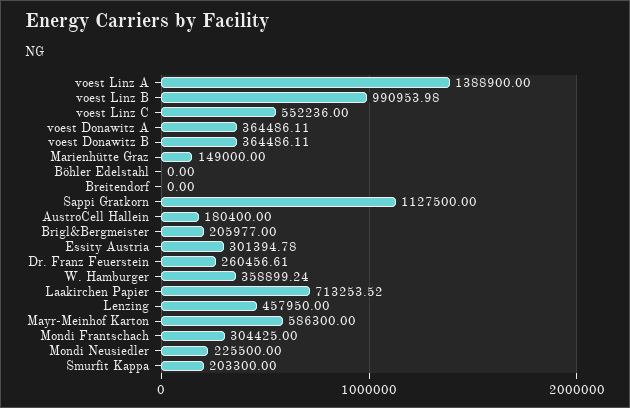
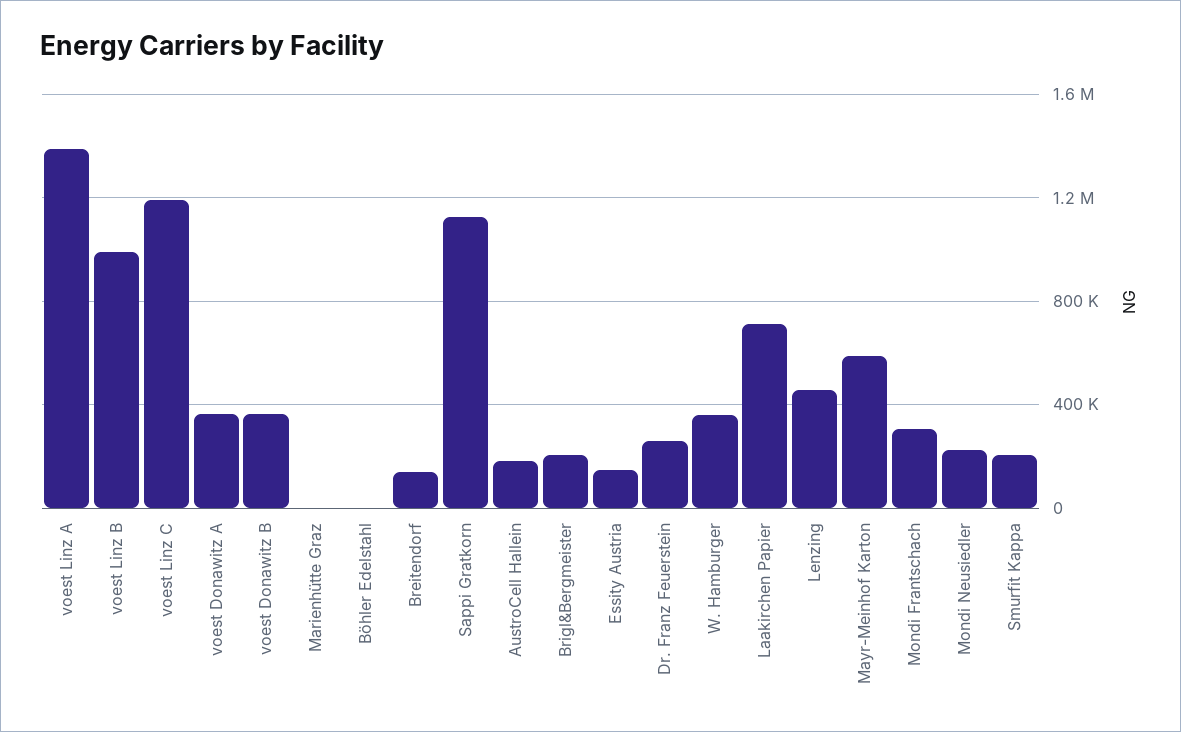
  {
    "voest Linz A": 1388900,
    "voest Linz B": 990953.98,
-   "voest Linz C": 552236,
+   "voest Linz C": 1200000,
    "voest Donawitz A": 364486.11,
    "voest Donawitz B": 364486.11,
-   "Marienhütte Graz": 149000,
+   "Marienhütte Graz": 0,
    "Böhler Edelstahl": 0,
-   "Breitendorf": 0,
+   "Breitendorf": 150000,
    "Sappi Gratkorn": 1127500,
    "AustroCell Hallein": 180400,
    "Brigl&Bergmeister": 205977,
-   "Essity Austria": 301394.78,
+   "Essity Austria": 150000,
    "Dr. Franz Feuerstein": 260456.61,
    "W. Hamburger": 358899.24,
    "Laakirchen Papier": 713253.52,
    "Lenzing": 457950,
    "Mayr-Meinhof Karton": 586300,
    "Mondi Frantschach": 304425,
    "Mondi Neusiedler": 225500,
    "Smurfit Kappa": 203300
  }

